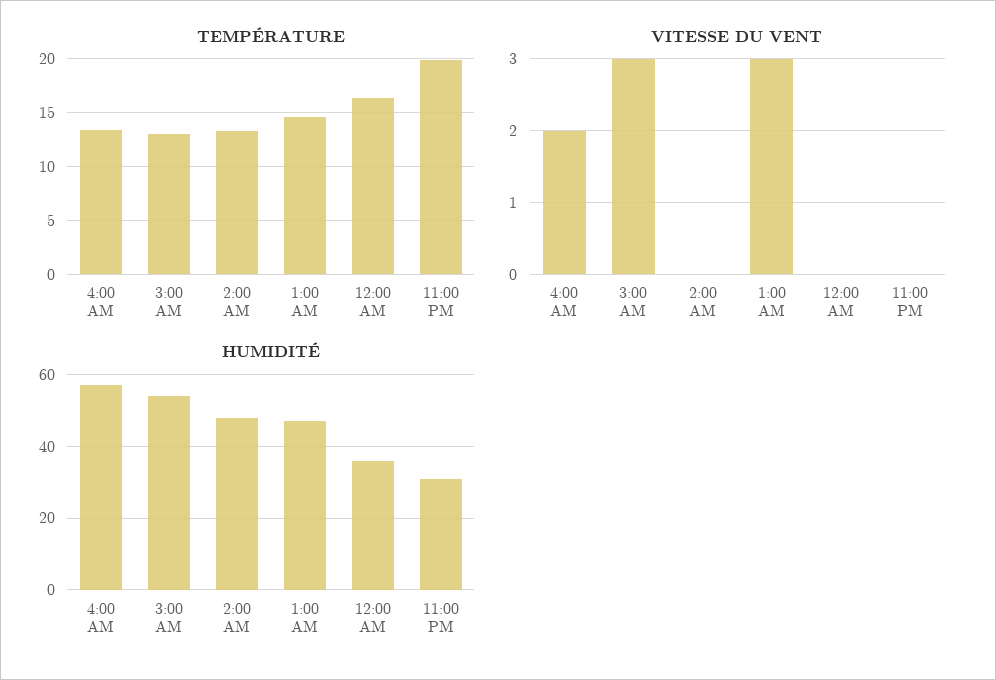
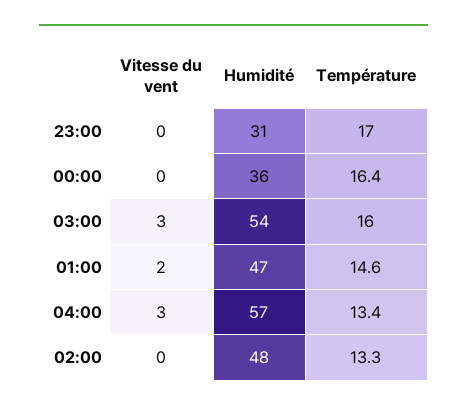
  {
    "TEMPÉRATURE": {
      "4:00 AM": 13.4,
-     "3:00 AM": 13,
+     "3:00 AM": 16,
      "2:00 AM": 13.3,
      "1:00 AM": 14.6,
      "12:00 AM": 16.4,
-     "11:00 PM": 20
+     "11:00 PM": 17
    },
    "VITESSE DU VENT": {
-     "4:00 AM": 2,
+     "4:00 AM": 3,
      "3:00 AM": 3,
      "2:00 AM": 0,
-     "1:00 AM": 3,
+     "1:00 AM": 2,
      "12:00 AM": 0,
      "11:00 PM": 0
    },
    "HUMIDITÉ": {
      "4:00 AM": 57,
      "3:00 AM": 54,
      "2:00 AM": 48,
      "1:00 AM": 47,
      "12:00 AM": 36,
      "11:00 PM": 31
    }
  }

